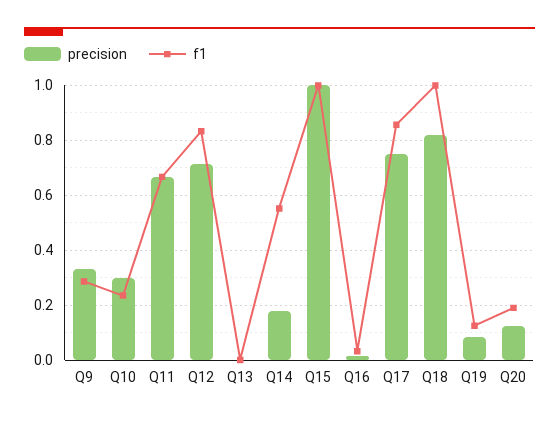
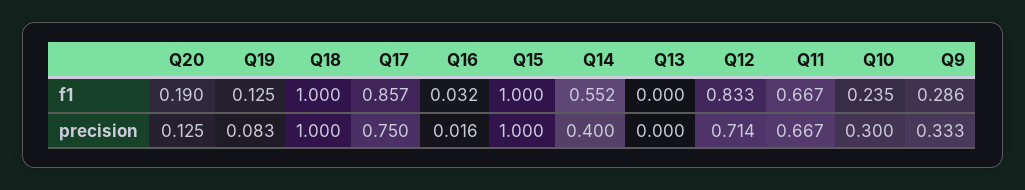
  {
    "precision": {
      "Q9": 0.333,
      "Q10": 0.3,
      "Q11": 0.667,
      "Q12": 0.714,
      "Q13": 0,
-     "Q14": 0.175,
+     "Q14": 0.4,
      "Q15": 1,
      "Q16": 0.016,
      "Q17": 0.75,
-     "Q18": 0.825,
+     "Q18": 1,
      "Q19": 0.083,
      "Q20": 0.125
    },
    "f1": {
      "Q9": 0.286,
      "Q10": 0.235,
      "Q11": 0.667,
      "Q12": 0.833,
      "Q13": 0,
      "Q14": 0.552,
      "Q15": 1,
      "Q16": 0.032,
      "Q17": 0.857,
      "Q18": 1,
      "Q19": 0.125,
      "Q20": 0.19
    }
  }

